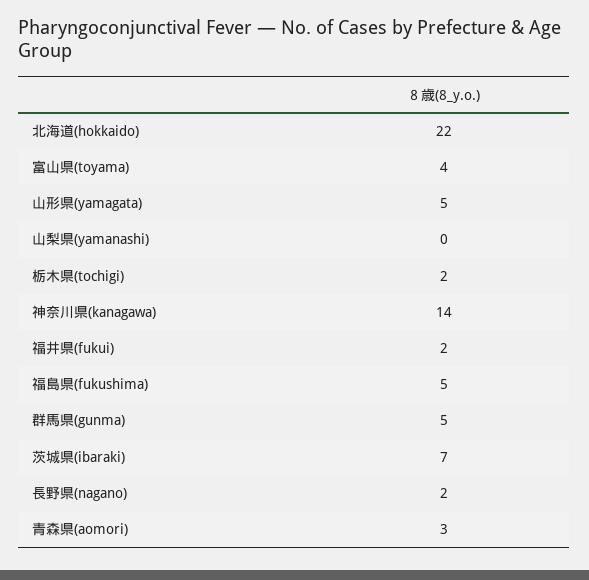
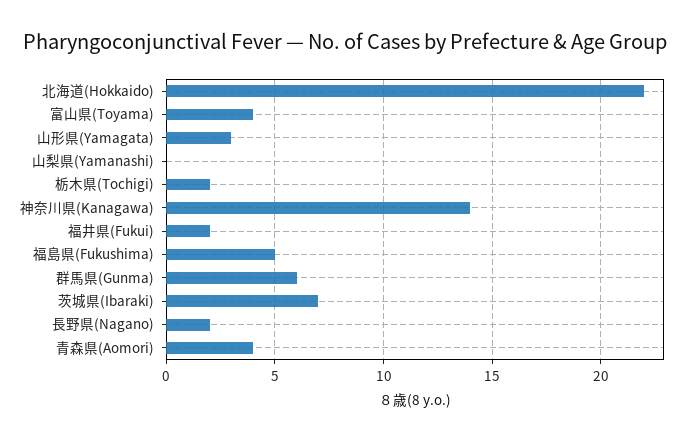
  {
    "北海道(hokkaido)": 22,
    "富山県(toyama)": 4,
-   "山形県(yamagata)": 5,
+   "山形県(yamagata)": 3,
    "山梨県(yamanashi)": 0,
    "栃木県(tochigi)": 2,
    "神奈川県(kanagawa)": 14,
    "福井県(fukui)": 2,
    "福島県(fukushima)": 5,
-   "群馬県(gunma)": 5,
+   "群馬県(gunma)": 6,
    "茨城県(ibaraki)": 7,
    "長野県(nagano)": 2,
-   "青森県(aomori)": 3
+   "青森県(aomori)": 4
  }

